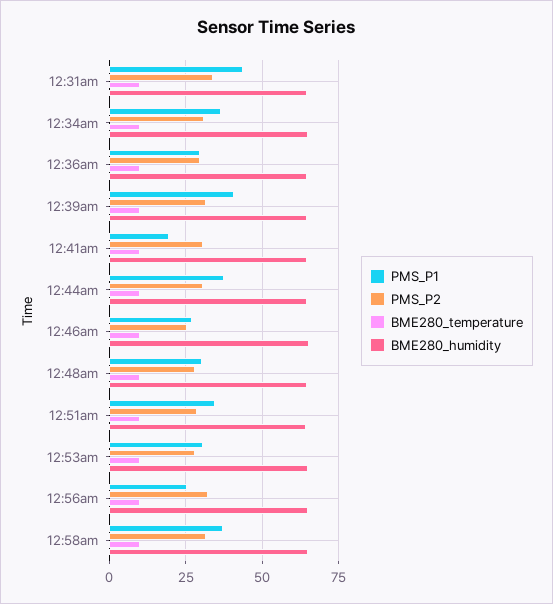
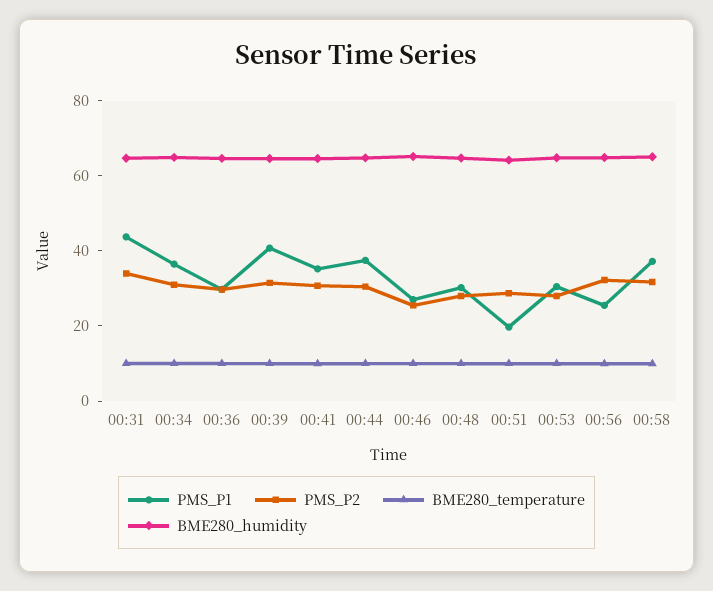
  {
    "PMS_P1": {
      "12:31am": 45,
      "12:34am": 37.5,
      "12:36am": 30,
      "12:39am": 40,
-     "12:41am": 20,
+     "12:41am": 35,
      "12:44am": 37.5,
      "12:46am": 27.5,
      "12:48am": 30,
-     "12:51am": 35,
+     "12:51am": 20,
      "12:53am": 30,
      "12:56am": 25,
      "12:58am": 37.5
    },
    "PMS_P2": {
      "12:31am": 35,
      "12:34am": 30,
      "12:36am": 30,
      "12:39am": 32.5,
      "12:41am": 30,
      "12:44am": 30,
      "12:46am": 25,
      "12:48am": 27.5,
      "12:51am": 30,
      "12:53am": 27.5,
      "12:56am": 32.5,
      "12:58am": 32.5
    },
    "BME280_temperature": {
      "12:31am": 10,
      "12:34am": 10,
      "12:36am": 10,
      "12:39am": 10,
      "12:41am": 10,
      "12:44am": 10,
      "12:46am": 10,
      "12:48am": 10,
      "12:51am": 10,
      "12:53am": 10,
      "12:56am": 10,
      "12:58am": 10
    },
    "BME280_humidity": {
      "12:31am": 65,
      "12:34am": 65,
      "12:36am": 65,
      "12:39am": 65,
      "12:41am": 65,
      "12:44am": 65,
      "12:46am": 65,
      "12:48am": 65,
      "12:51am": 65,
      "12:53am": 65,
      "12:56am": 65,
      "12:58am": 65
    }
  }

